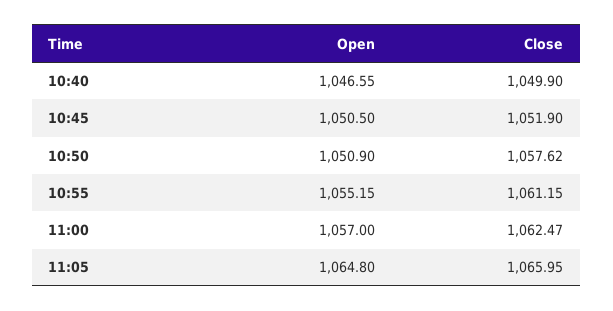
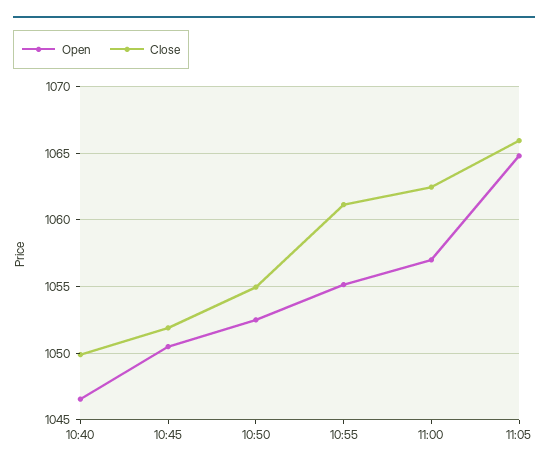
  {
    "Open": {
      "10:40": 1046.55,
      "10:45": 1050.5,
-     "10:50": 1050.9,
+     "10:50": 1052.5,
      "10:55": 1055.15,
      "11:00": 1057,
      "11:05": 1064.8
    },
    "Close": {
      "10:40": 1049.9,
      "10:45": 1051.9,
-     "10:50": 1057.62,
+     "10:50": 1055,
      "10:55": 1061.15,
      "11:00": 1062.47,
      "11:05": 1065.95
    }
  }

